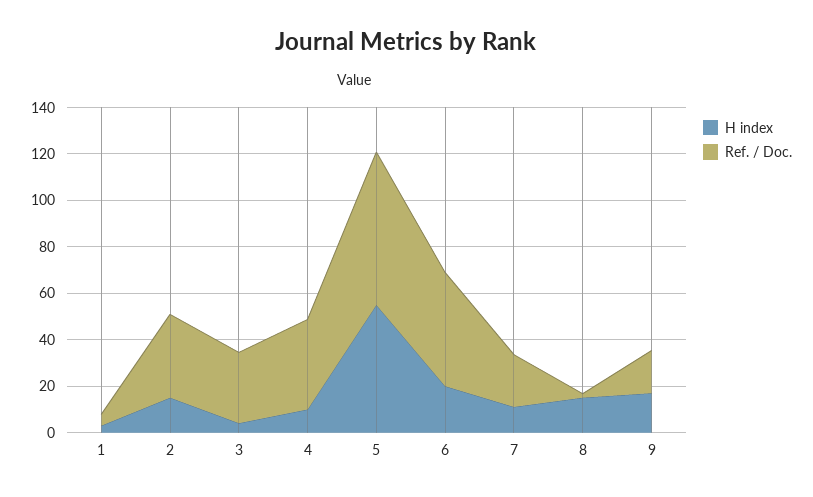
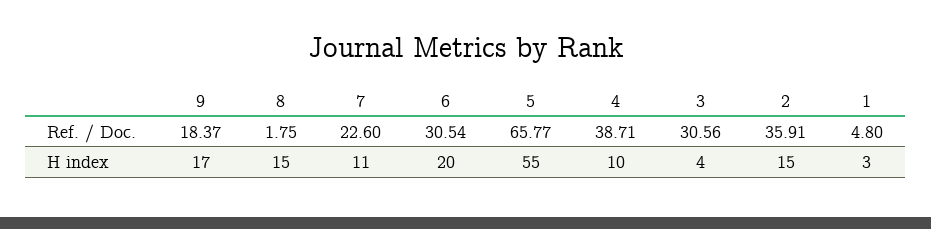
  {
    "H index": {
      "1": 3,
      "2": 15,
      "3": 4,
      "4": 10,
      "5": 55,
      "6": 20,
      "7": 11,
      "8": 15,
      "9": 17
    },
    "Ref. / Doc.": {
      "1": 4.8,
      "2": 35.91,
      "3": 30.56,
      "4": 38.71,
      "5": 65.77,
-     "6": 50,
+     "6": 30.54,
      "7": 22.6,
      "8": 1.75,
      "9": 18.37
    }
  }

